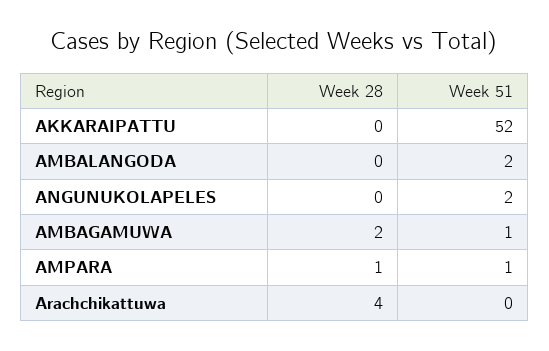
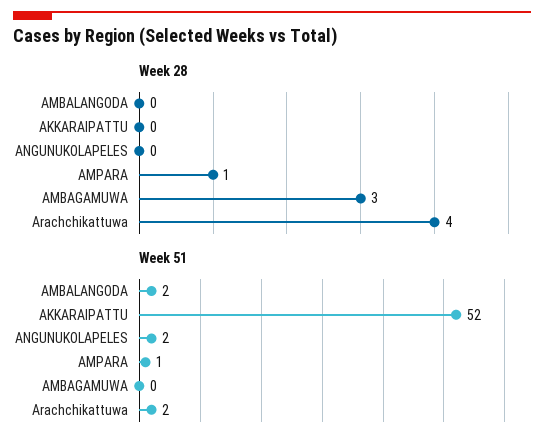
  {
    "Week 28": {
      "AKKARAIPATTU": 0,
      "AMBALANGODA": 0,
      "ANGUNUKOLAPELES": 0,
-     "AMBAGAMUWA": 2,
+     "AMBAGAMUWA": 3,
      "AMPARA": 1,
      "Arachchikattuwa": 4
    },
    "Week 51": {
      "AKKARAIPATTU": 52,
      "AMBALANGODA": 2,
      "ANGUNUKOLAPELES": 2,
-     "AMBAGAMUWA": 1,
+     "AMBAGAMUWA": 0,
      "AMPARA": 1,
-     "Arachchikattuwa": 0
+     "Arachchikattuwa": 2
    }
  }

